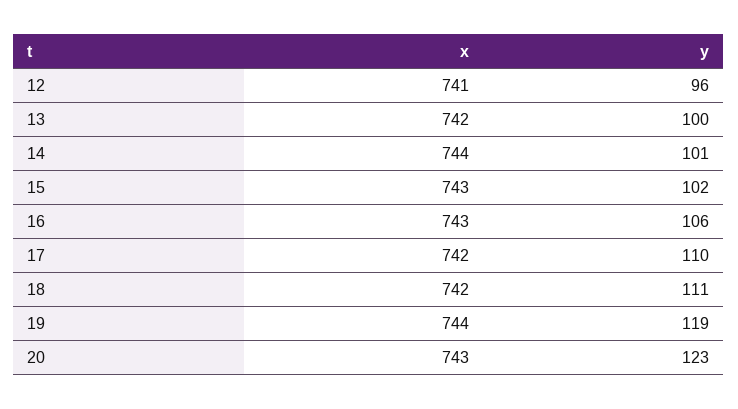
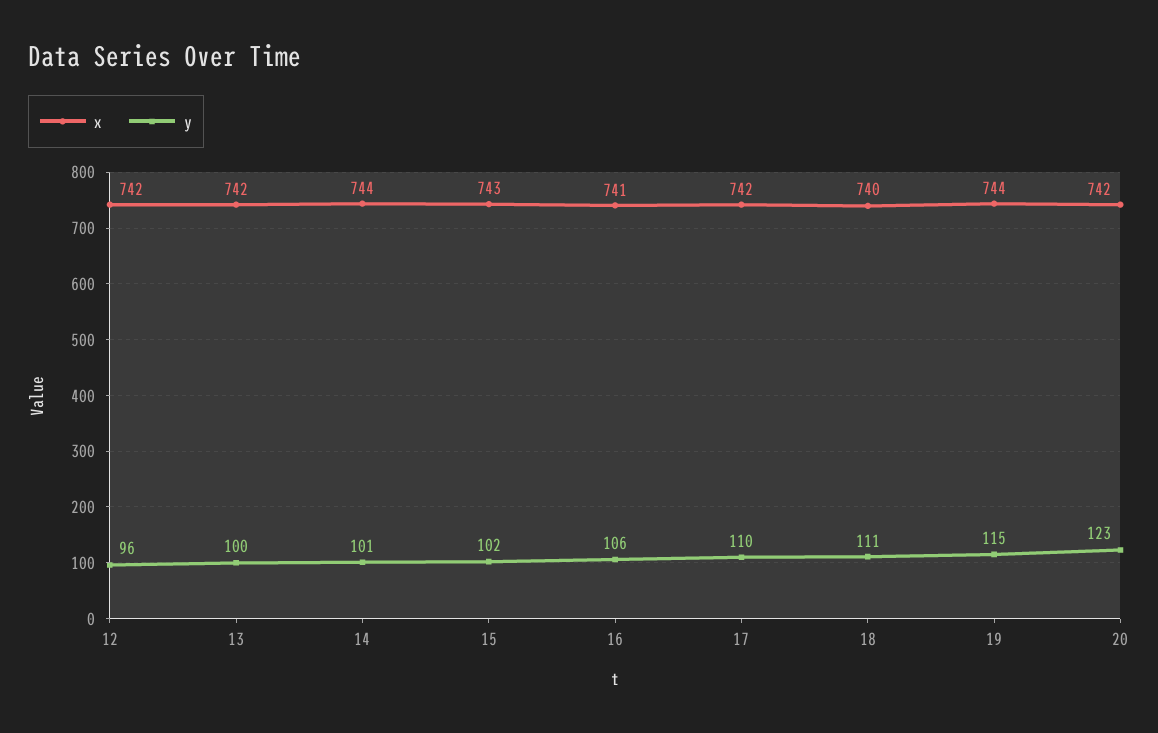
  {
    "x": {
-     "12": 741,
+     "12": 742,
      "13": 742,
      "14": 744,
      "15": 743,
-     "16": 743,
+     "16": 741,
      "17": 742,
-     "18": 742,
+     "18": 740,
      "19": 744,
-     "20": 743
+     "20": 742
    },
    "y": {
      "12": 96,
      "13": 100,
      "14": 101,
      "15": 102,
      "16": 106,
      "17": 110,
      "18": 111,
-     "19": 119,
+     "19": 115,
      "20": 123
    }
  }

